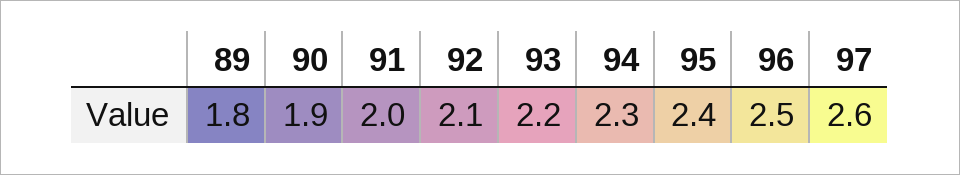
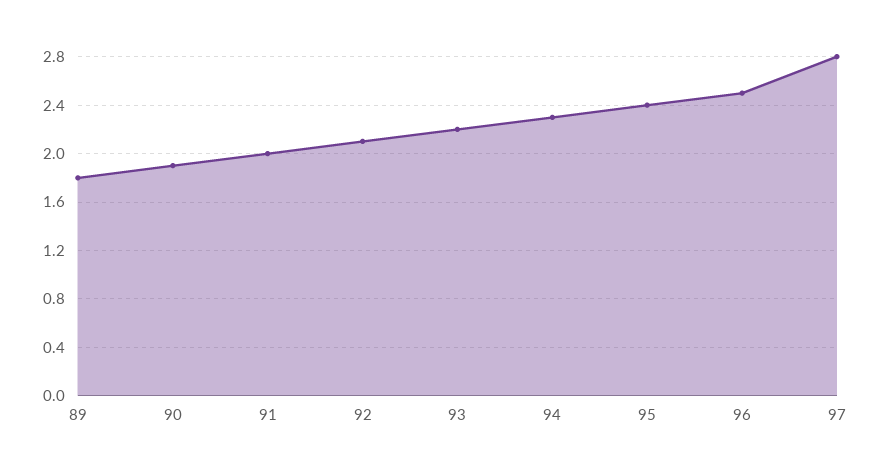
  {
    "89": 1.8,
    "90": 1.9,
    "91": 2,
    "92": 2.1,
    "93": 2.2,
    "94": 2.3,
    "95": 2.4,
    "96": 2.5,
-   "97": 2.6
+   "97": 2.8
  }

